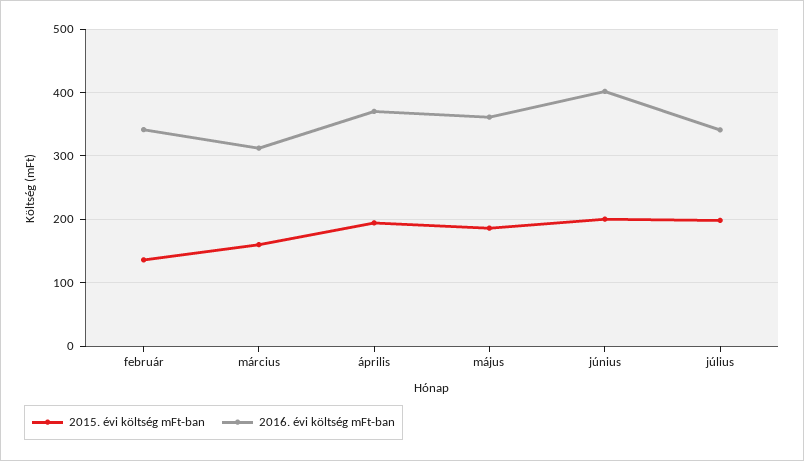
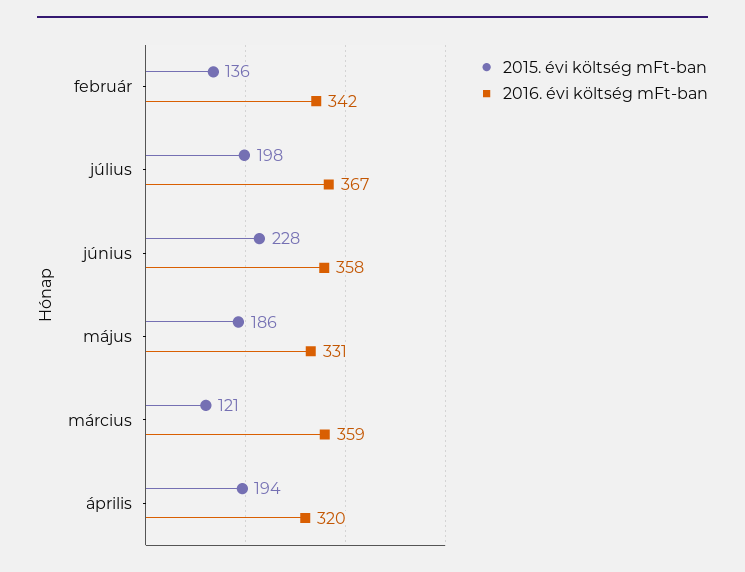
  {
    "2015. évi költség mFt-ban": {
      "február": 136,
-     "március": 160,
+     "március": 121,
      "április": 194,
      "május": 186,
-     "június": 200,
+     "június": 228,
      "július": 198
    },
    "2016. évi költség mFt-ban": {
      "február": 342,
-     "március": 310,
+     "március": 359,
-     "április": 370,
+     "április": 320,
-     "május": 360,
+     "május": 331,
-     "június": 400,
+     "június": 358,
-     "július": 340
+     "július": 367
    }
  }

